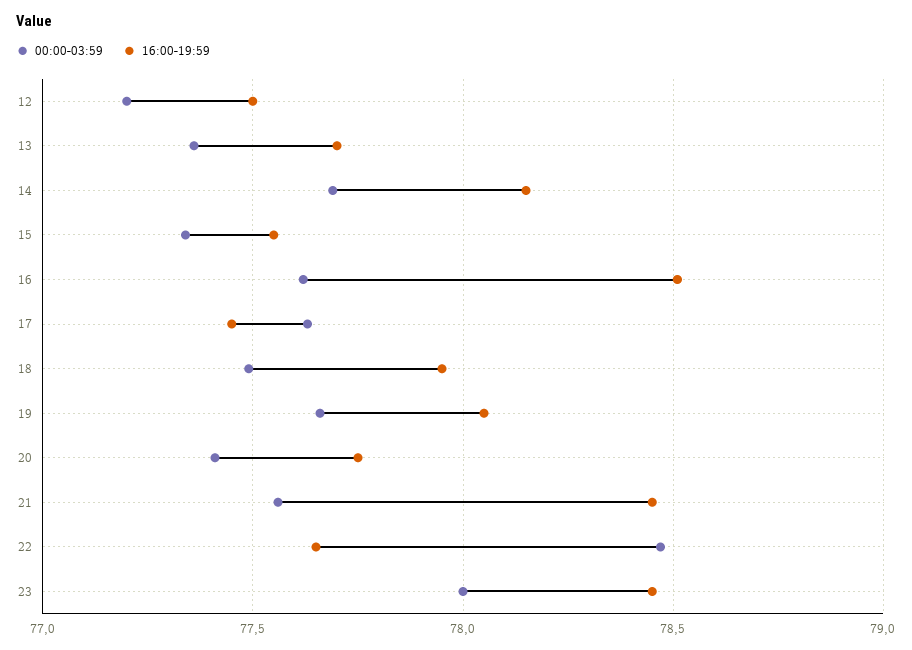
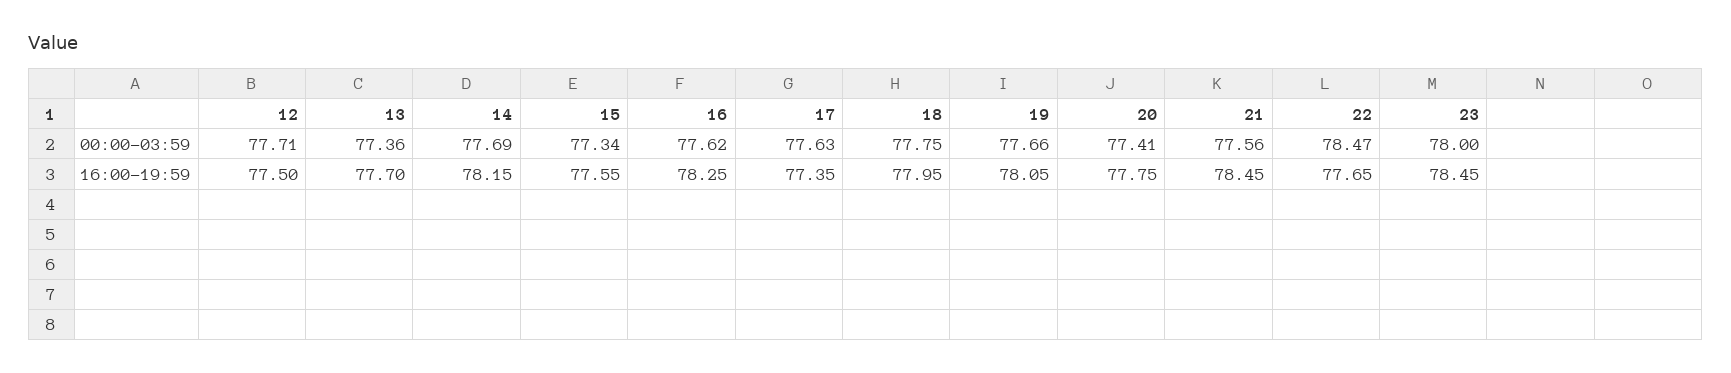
  {
    "00:00-03:59": {
-     "12": 77.2,
+     "12": 77.71,
      "13": 77.36,
      "14": 77.69,
      "15": 77.34,
      "16": 77.62,
      "17": 77.63,
-     "18": 77.5,
+     "18": 77.75,
      "19": 77.66,
      "20": 77.41,
      "21": 77.56,
      "22": 78.47,
      "23": 78
    },
    "16:00-19:59": {
      "12": 77.5,
      "13": 77.7,
      "14": 78.15,
      "15": 77.55,
-     "16": 78.5,
+     "16": 78.25,
-     "17": 77.45,
+     "17": 77.35,
      "18": 77.95,
      "19": 78.05,
      "20": 77.75,
      "21": 78.45,
      "22": 77.65,
      "23": 78.45
    }
  }

